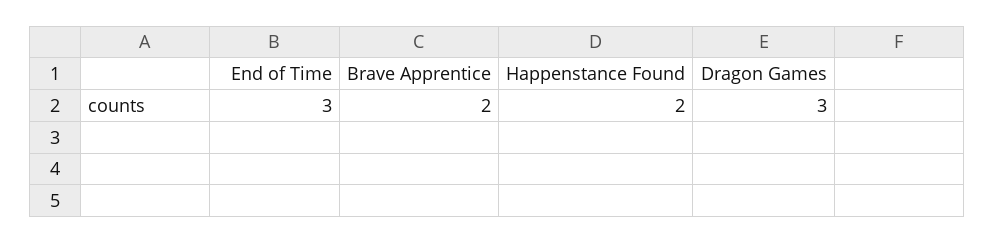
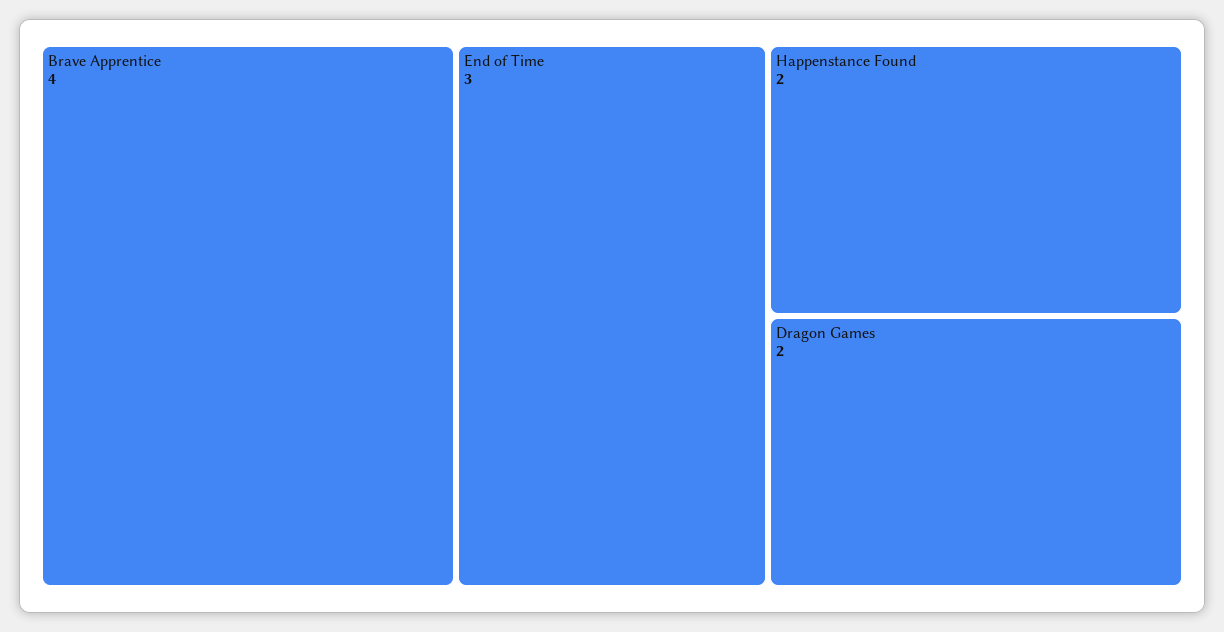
  {
    "End of Time": 3,
-   "Brave Apprentice": 2,
+   "Brave Apprentice": 4,
    "Happenstance Found": 2,
-   "Dragon Games": 3
+   "Dragon Games": 2
  }

